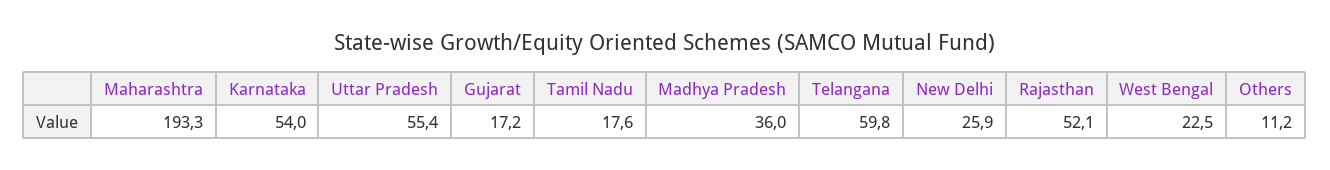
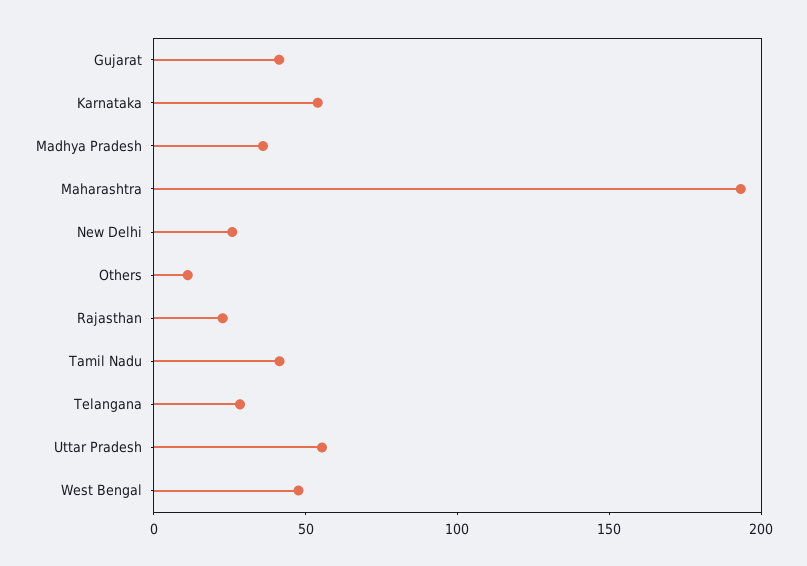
  {
    "Maharashtra": 193.3,
    "Karnataka": 54,
    "Uttar Pradesh": 55.4,
-   "Gujarat": 17.2,
+   "Gujarat": 40,
-   "Tamil Nadu": 17.6,
+   "Tamil Nadu": 40,
    "Madhya Pradesh": 36,
-   "Telangana": 59.8,
+   "Telangana": 30,
    "New Delhi": 25.9,
-   "Rajasthan": 52.1,
+   "Rajasthan": 20,
-   "West Bengal": 22.5,
+   "West Bengal": 50,
    "Others": 11.2
  }

